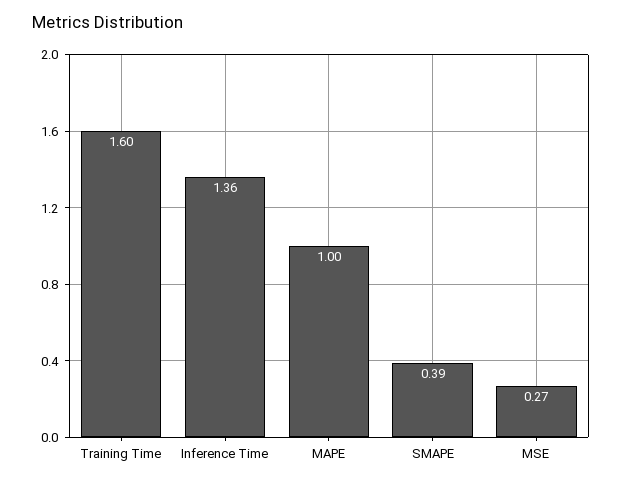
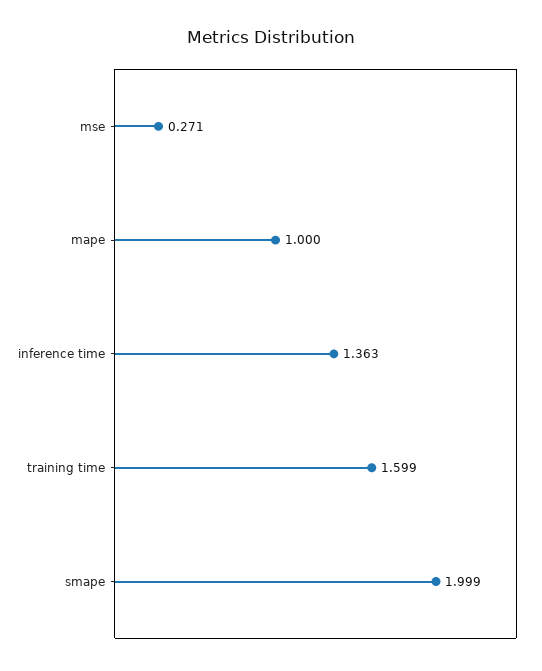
  {
    "Training Time": 1.599,
    "Inference Time": 1.363,
    "MAPE": 1,
-   "SMAPE": 0.39,
+   "SMAPE": 1.999,
    "MSE": 0.271
  }

